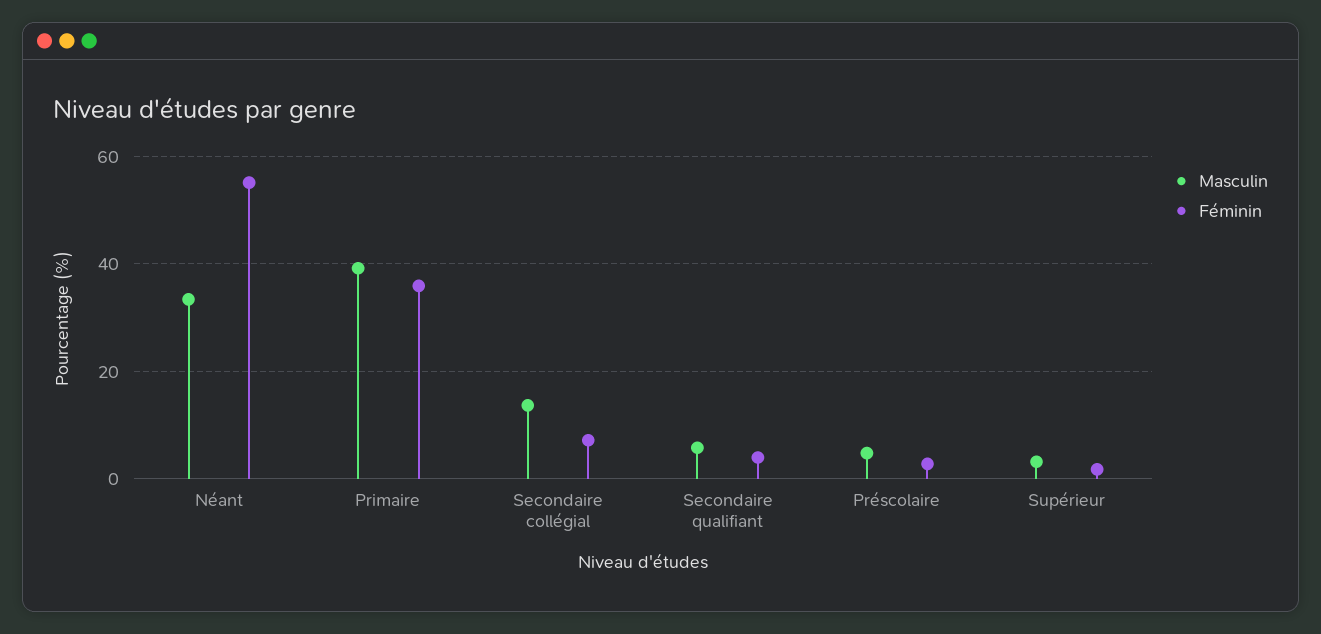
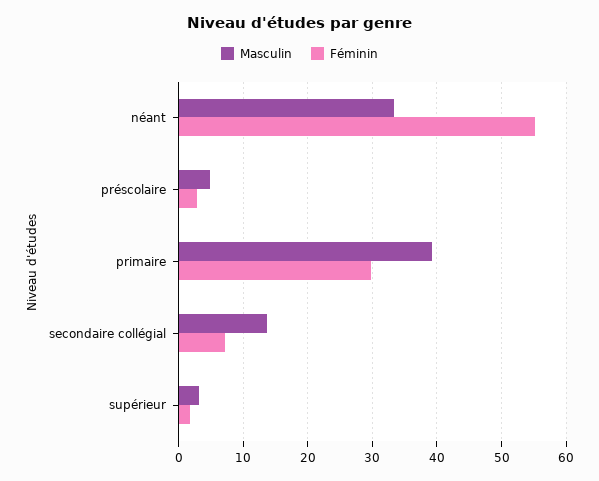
  {
    "Masculin": {
      "Néant": 33,
      "Primaire": 39,
      "Secondaire collégial": 14,
-     "Secondaire qualifiant": 6,
      "Préscolaire": 5,
      "Supérieur": 3
    },
    "Féminin": {
      "Néant": 55,
-     "Primaire": 36,
+     "Primaire": 30,
      "Secondaire collégial": 7,
-     "Secondaire qualifiant": 4,
      "Préscolaire": 3,
      "Supérieur": 2
    }
  }

